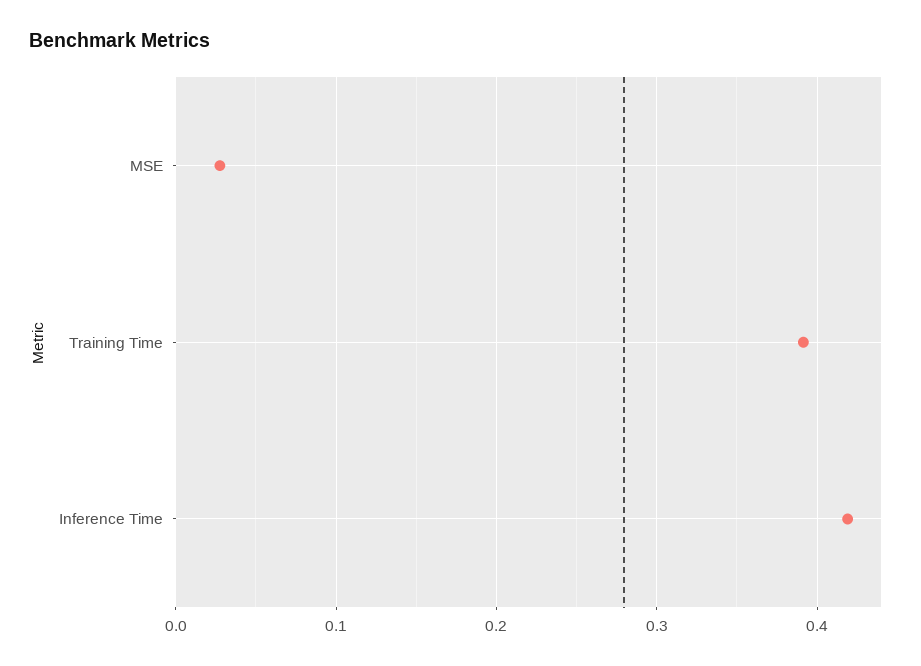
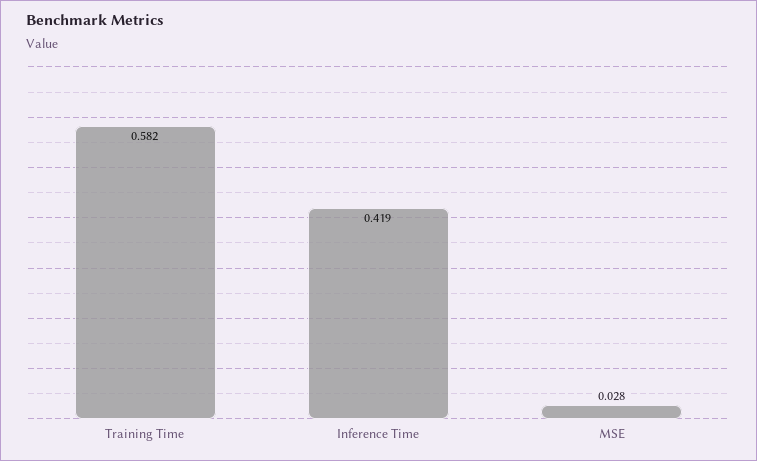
  {
    "MSE": 0.028,
-   "Training Time": 0.39,
+   "Training Time": 0.582,
    "Inference Time": 0.419
  }

